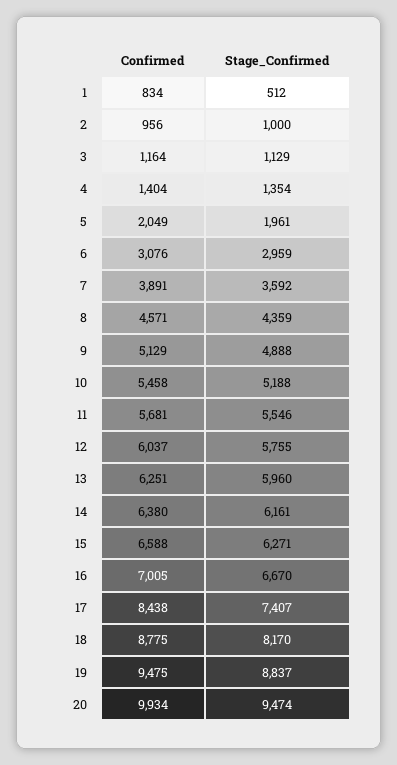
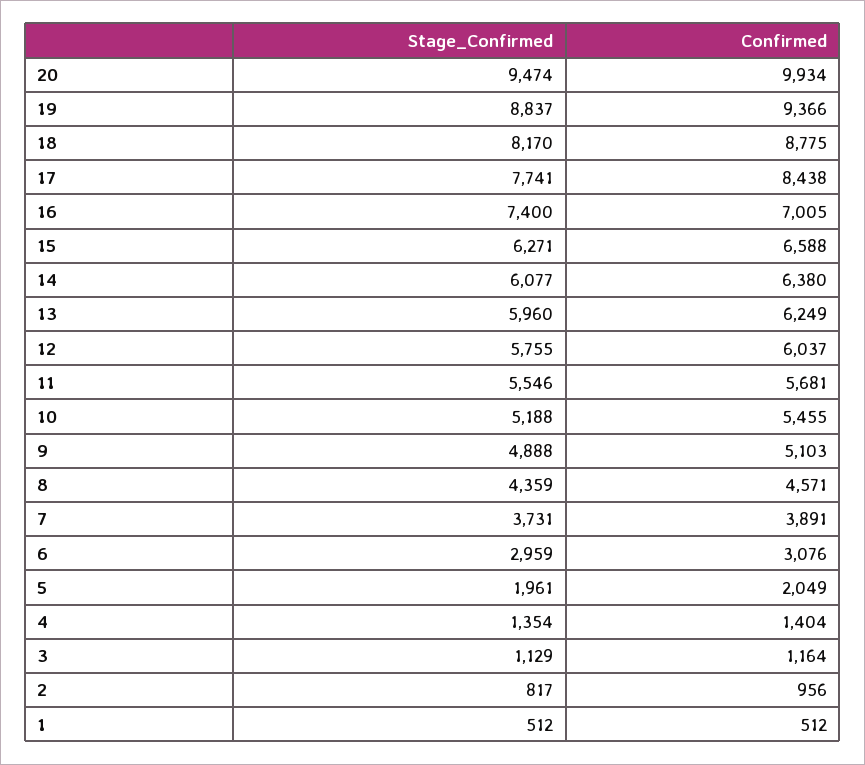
  {
    "Confirmed": {
-     "1": 834,
+     "1": 512,
      "2": 956,
      "3": 1164,
      "4": 1404,
      "5": 2049,
      "6": 3076,
      "7": 3891,
      "8": 4571,
-     "9": 5129,
+     "9": 5103,
-     "10": 5458,
+     "10": 5455,
      "11": 5681,
      "12": 6037,
-     "13": 6251,
+     "13": 6249,
      "14": 6380,
      "15": 6588,
      "16": 7005,
      "17": 8438,
      "18": 8775,
-     "19": 9475,
+     "19": 9366,
      "20": 9934
    },
    "Stage_Confirmed": {
      "1": 512,
-     "2": 1000,
+     "2": 817,
      "3": 1129,
      "4": 1354,
      "5": 1961,
      "6": 2959,
-     "7": 3592,
+     "7": 3731,
      "8": 4359,
      "9": 4888,
      "10": 5188,
      "11": 5546,
      "12": 5755,
      "13": 5960,
-     "14": 6161,
+     "14": 6077,
      "15": 6271,
-     "16": 6670,
+     "16": 7400,
-     "17": 7407,
+     "17": 7741,
      "18": 8170,
      "19": 8837,
      "20": 9474
    }
  }

